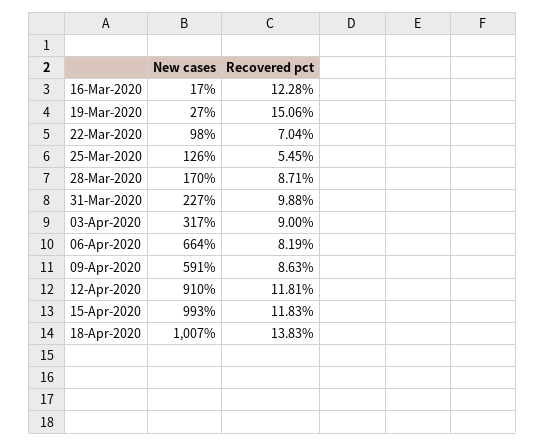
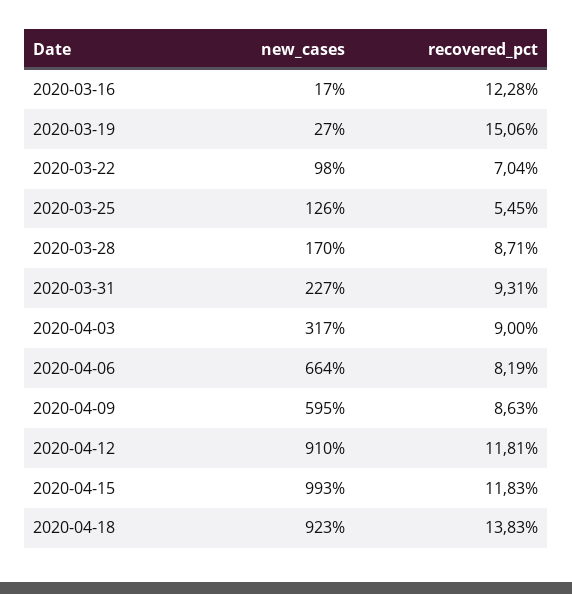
  {
    "New cases": {
      "16-Mar-2020": 17,
      "19-Mar-2020": 27,
      "22-Mar-2020": 98,
      "25-Mar-2020": 126,
      "28-Mar-2020": 170,
      "31-Mar-2020": 227,
      "03-Apr-2020": 317,
      "06-Apr-2020": 664,
-     "09-Apr-2020": 591,
+     "09-Apr-2020": 595,
      "12-Apr-2020": 910,
      "15-Apr-2020": 993,
-     "18-Apr-2020": 1007
+     "18-Apr-2020": 923
    },
    "Recovered pct": {
      "16-Mar-2020": 12.28,
      "19-Mar-2020": 15.06,
      "22-Mar-2020": 7.04,
      "25-Mar-2020": 5.45,
      "28-Mar-2020": 8.71,
-     "31-Mar-2020": 9.88,
+     "31-Mar-2020": 9.31,
      "03-Apr-2020": 9,
      "06-Apr-2020": 8.19,
      "09-Apr-2020": 8.63,
      "12-Apr-2020": 11.81,
      "15-Apr-2020": 11.83,
      "18-Apr-2020": 13.83
    }
  }

